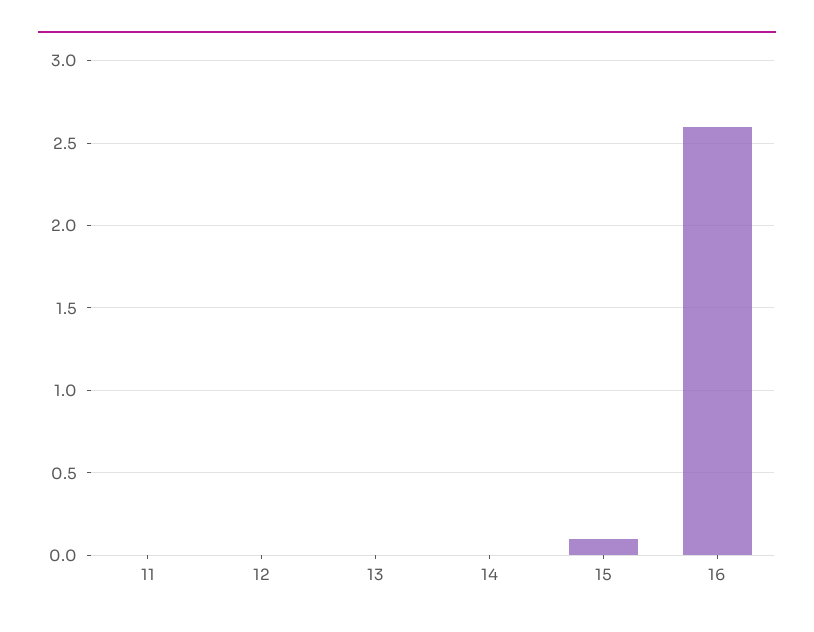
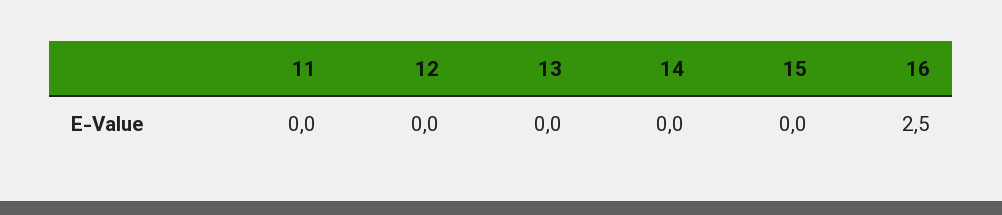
  {
    "11": 0,
    "12": 0,
    "13": 0,
    "14": 0,
-   "15": 0.1,
+   "15": 0,
-   "16": 2.6
+   "16": 2.5
  }

